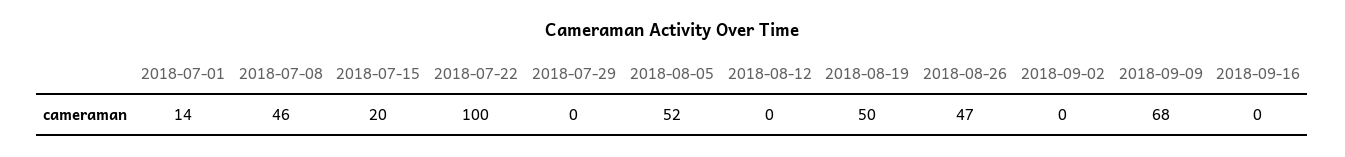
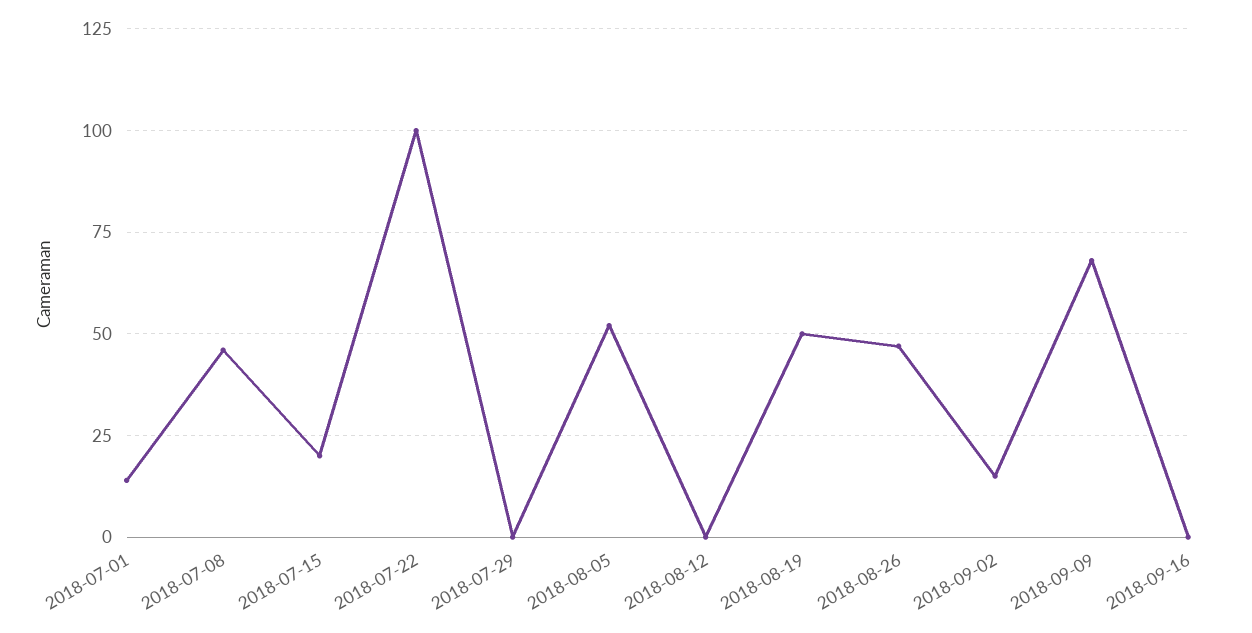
  {
    "2018-07-01": 14,
    "2018-07-08": 46,
    "2018-07-15": 20,
    "2018-07-22": 100,
    "2018-07-29": 0,
    "2018-08-05": 52,
    "2018-08-12": 0,
    "2018-08-19": 50,
    "2018-08-26": 47,
-   "2018-09-02": 0,
+   "2018-09-02": 15,
    "2018-09-09": 68,
    "2018-09-16": 0
  }

